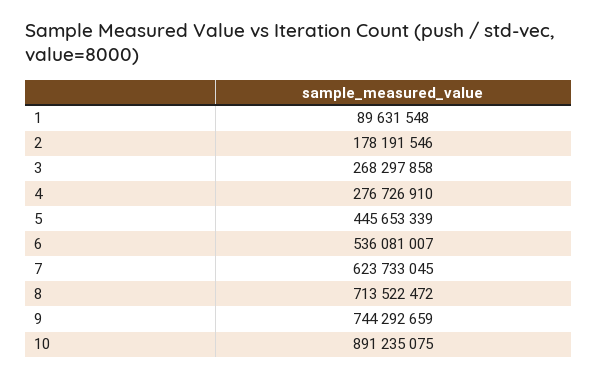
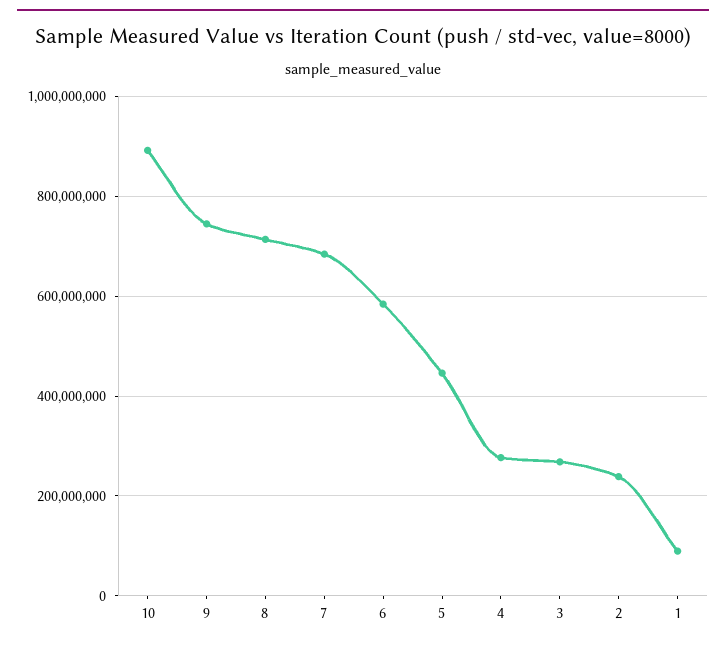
  {
    "1": 89631548,
-   "2": 178191546,
+   "2": 240000000,
    "3": 268297858,
    "4": 276726910,
    "5": 445653339,
-   "6": 536081007,
+   "6": 580000000,
-   "7": 623733045,
+   "7": 680000000,
    "8": 713522472,
    "9": 744292659,
    "10": 891235075
  }

